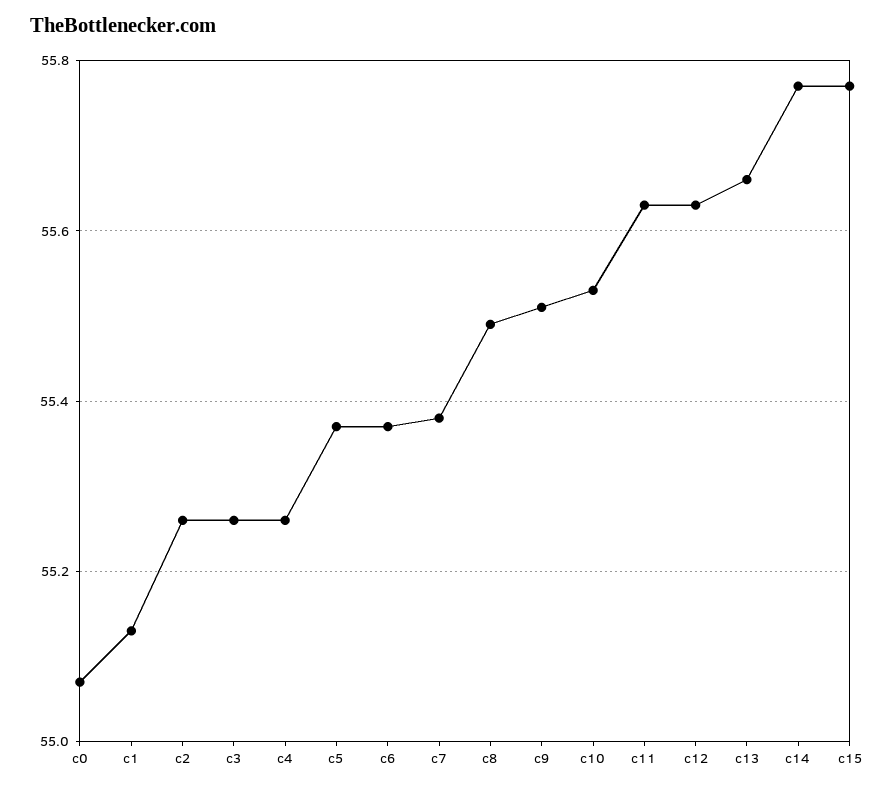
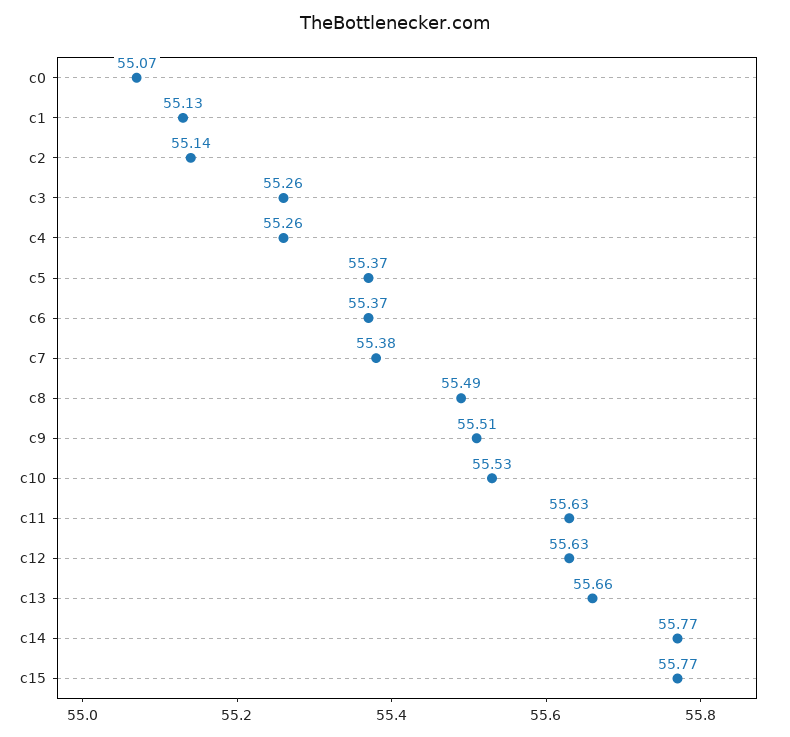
  {
    "c0": 55.07,
    "c1": 55.13,
-   "c2": 55.25,
+   "c2": 55.14,
    "c3": 55.26,
    "c4": 55.26,
    "c5": 55.37,
    "c6": 55.37,
    "c7": 55.38,
    "c8": 55.49,
    "c9": 55.51,
    "c10": 55.53,
    "c11": 55.63,
    "c12": 55.63,
    "c13": 55.66,
    "c14": 55.77,
    "c15": 55.77
  }

